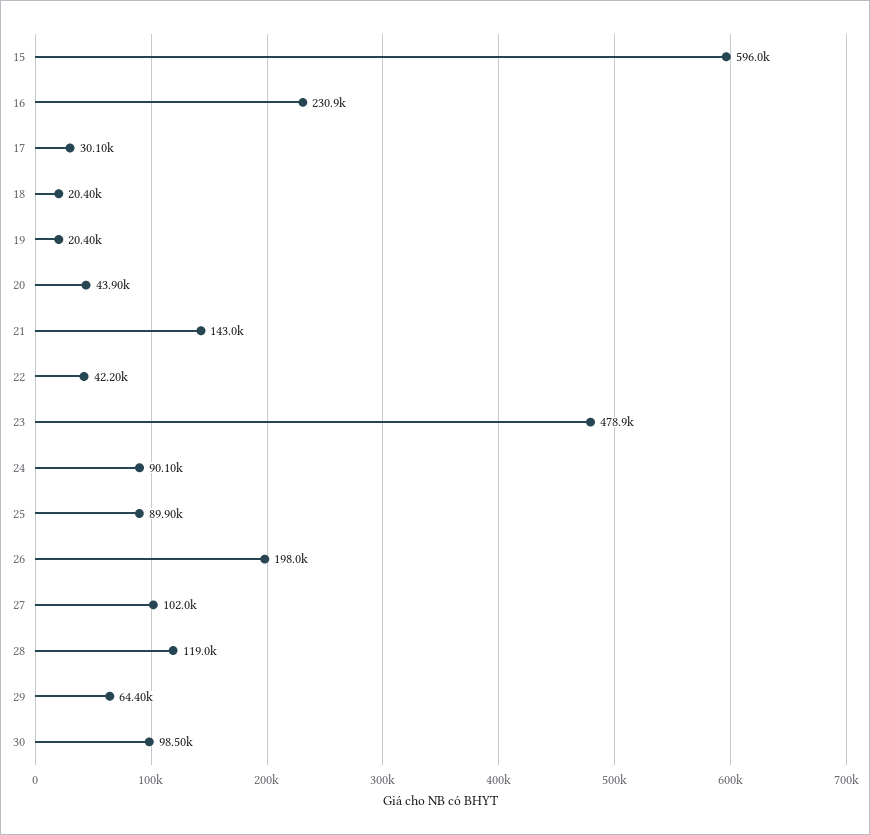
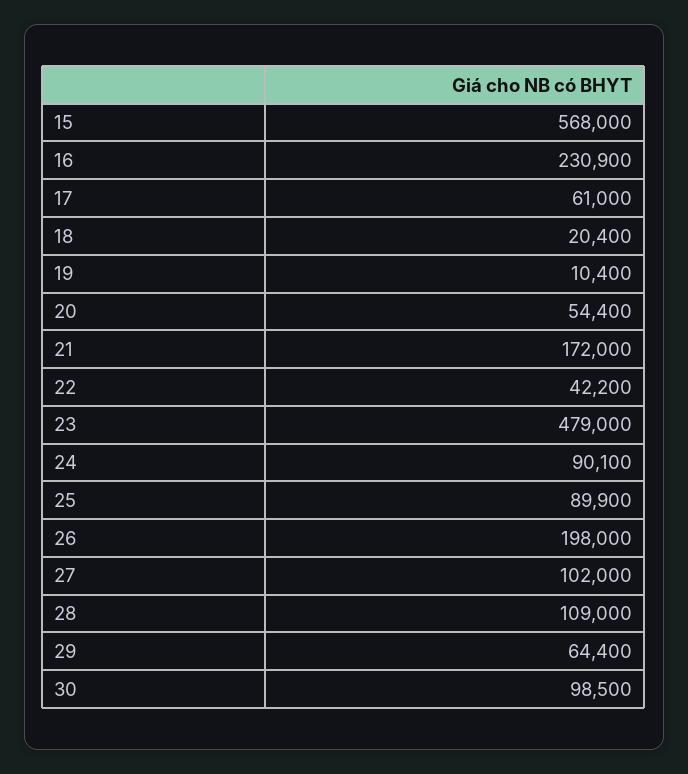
  {
-   "15": 596000,
+   "15": 568000,
    "16": 230900,
-   "17": 30100,
+   "17": 61000,
    "18": 20400,
-   "19": 20400,
+   "19": 10400,
-   "20": 43900,
+   "20": 54400,
-   "21": 143000,
+   "21": 172000,
    "22": 42200,
-   "23": 478900,
+   "23": 479000,
    "24": 90100,
    "25": 89900,
    "26": 198000,
    "27": 102000,
-   "28": 119000,
+   "28": 109000,
    "29": 64400,
    "30": 98500
  }

